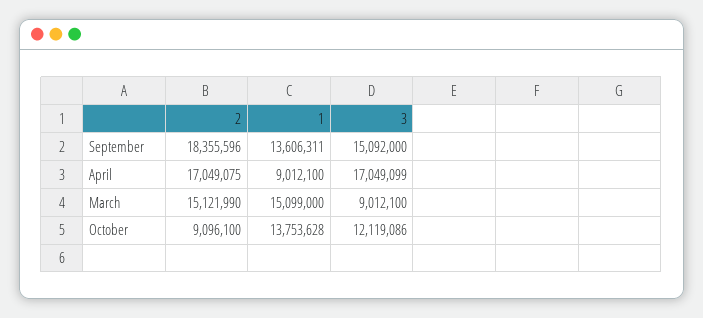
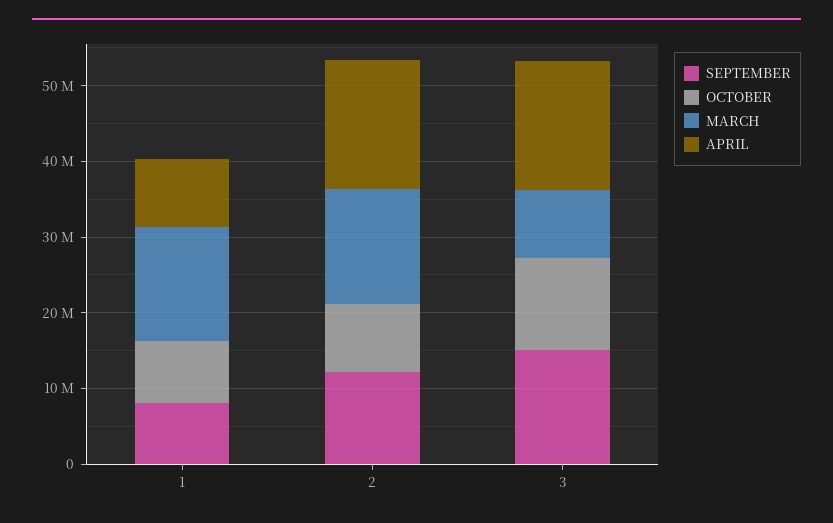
  {
    "September": {
-     "2": 18355596,
+     "2": 12000000,
-     "1": 13606311,
+     "1": 8000000,
      "3": 15092000
    },
    "April": {
      "2": 17049075,
      "1": 9012100,
      "3": 17049099
    },
    "March": {
      "2": 15121990,
      "1": 15099000,
      "3": 9012100
    },
    "October": {
      "2": 9096100,
-     "1": 13753628,
+     "1": 8000000,
      "3": 12119086
    }
  }

